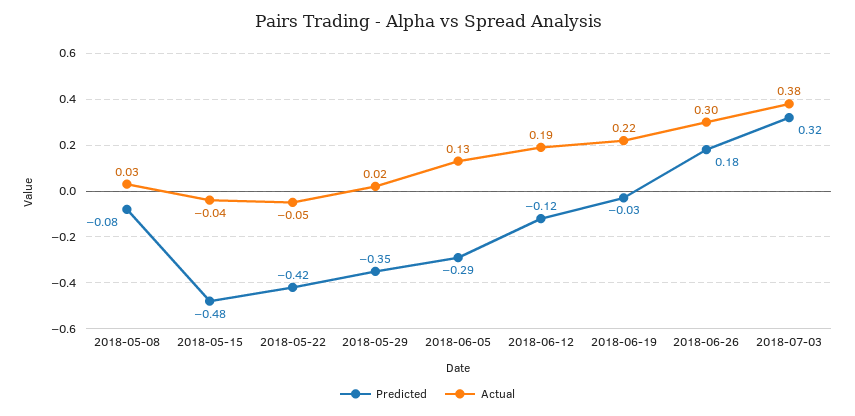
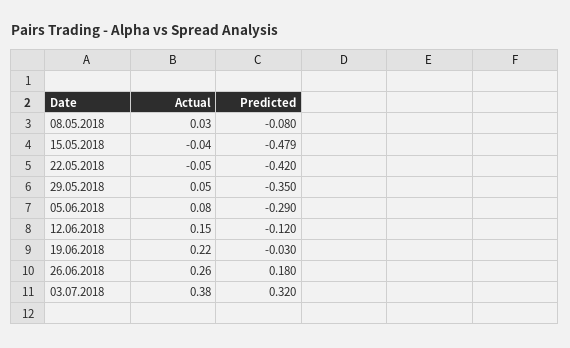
  {
    "Predicted": {
      "2018-05-08": -0.08,
      "2018-05-15": -0.479,
      "2018-05-22": -0.42,
      "2018-05-29": -0.35,
      "2018-06-05": -0.29,
      "2018-06-12": -0.12,
      "2018-06-19": -0.03,
      "2018-06-26": 0.18,
      "2018-07-03": 0.32
    },
    "Actual": {
      "2018-05-08": 0.03,
      "2018-05-15": -0.04,
      "2018-05-22": -0.05,
-     "2018-05-29": 0.02,
+     "2018-05-29": 0.05,
-     "2018-06-05": 0.13,
+     "2018-06-05": 0.08,
-     "2018-06-12": 0.19,
+     "2018-06-12": 0.15,
      "2018-06-19": 0.22,
-     "2018-06-26": 0.3,
+     "2018-06-26": 0.26,
      "2018-07-03": 0.38
    }
  }

